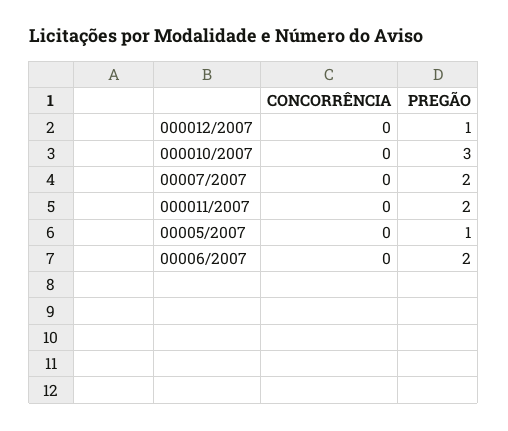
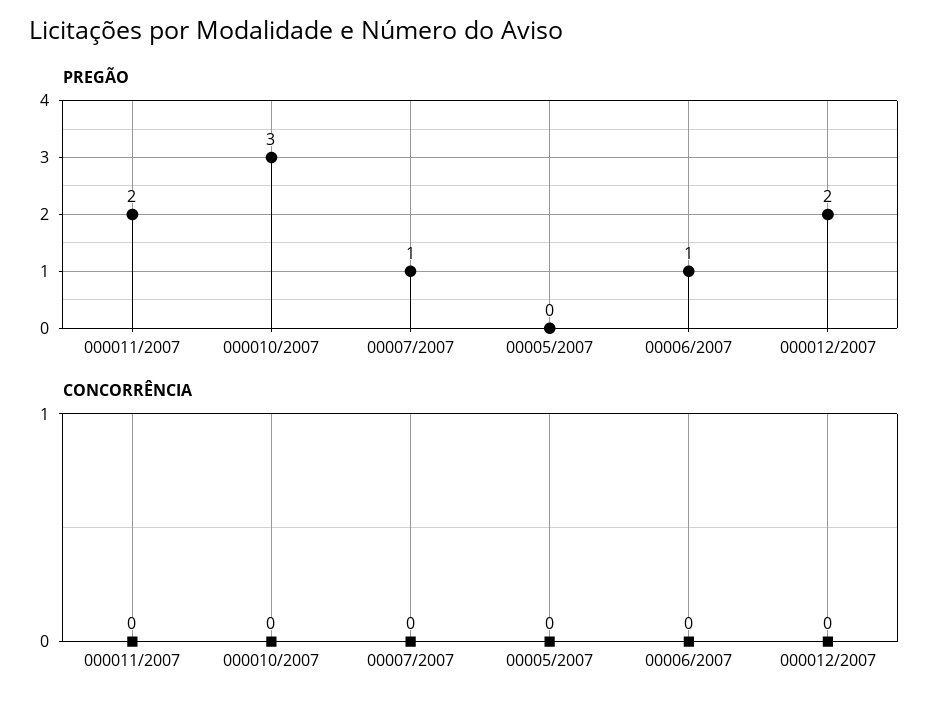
  {
    "CONCORRÊNCIA": {
      "000012/2007": 0,
      "000010/2007": 0,
      "00007/2007": 0,
      "000011/2007": 0,
      "00005/2007": 0,
      "00006/2007": 0
    },
    "PREGÃO": {
-     "000012/2007": 1,
+     "000012/2007": 2,
      "000010/2007": 3,
-     "00007/2007": 2,
+     "00007/2007": 1,
      "000011/2007": 2,
-     "00005/2007": 1,
+     "00005/2007": 0,
-     "00006/2007": 2
+     "00006/2007": 1
    }
  }

